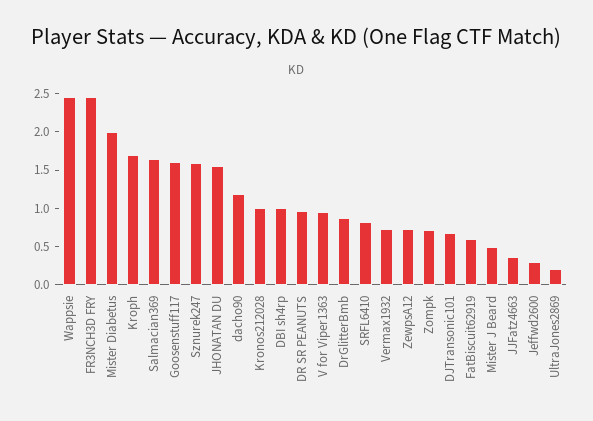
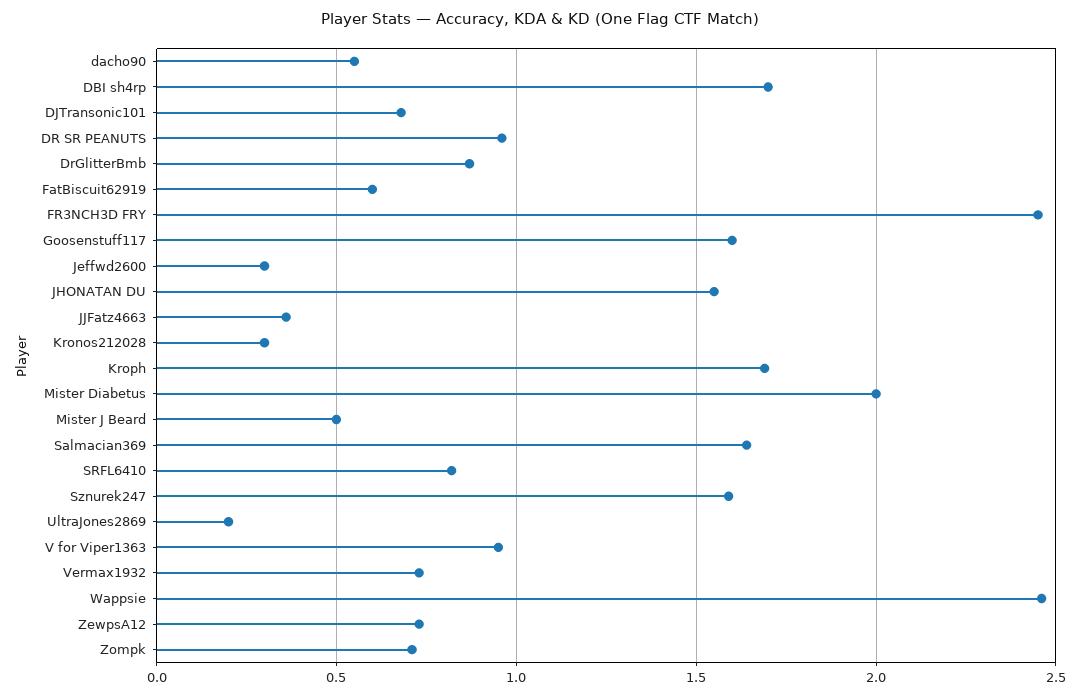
  {
    "Wappsie": 2.45,
    "FR3NCH3D FRY": 2.45,
    "Mister Diabetus": 2,
    "Kroph": 1.7,
    "Salmacian369": 1.65,
    "Goosenstuff117": 1.6,
    "Sznurek247": 1.6,
    "JHONATAN DU": 1.55,
-   "dacho90": 1.25,
+   "dacho90": 0.55,
-   "Kronos212028": 1,
+   "Kronos212028": 0.3,
-   "DBI sh4rp": 1,
+   "DBI sh4rp": 1.7,
    "DR SR PEANUTS": 0.95,
    "V for Viper1363": 0.95,
    "DrGlitterBmb": 0.85,
    "SRFL6410": 0.8,
    "Vermax1932": 0.75,
    "ZewpsA12": 0.75,
    "Zompk": 0.7,
    "DJTransonic101": 0.7,
    "FatBiscuit62919": 0.6,
    "Mister J Beard": 0.5,
    "JJFatz4663": 0.35,
    "Jeffwd2600": 0.3,
    "UltraJones2869": 0.2
  }

